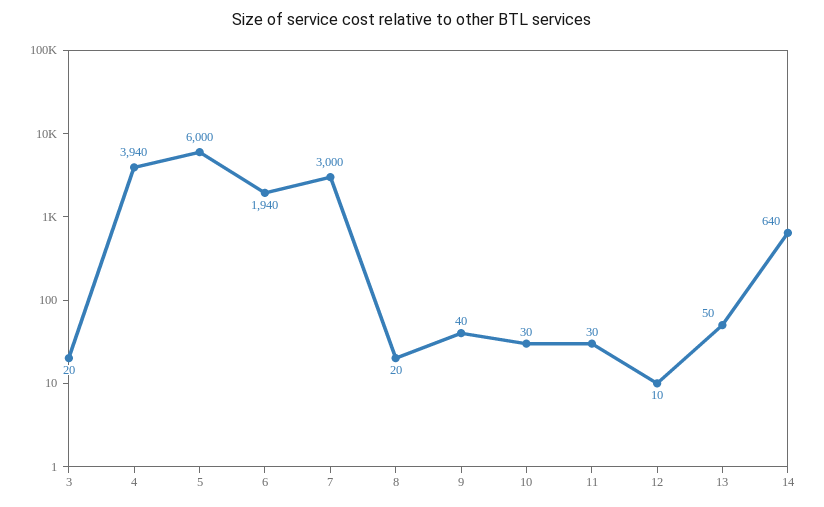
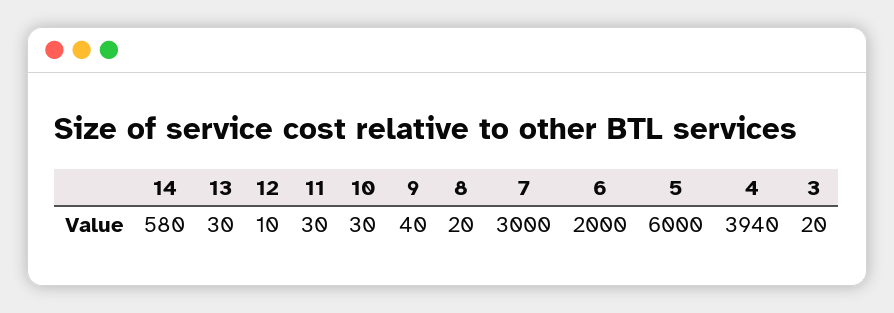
  {
    "3": 20,
    "4": 3940,
    "5": 6000,
-   "6": 1940,
+   "6": 2000,
    "7": 3000,
    "8": 20,
    "9": 40,
    "10": 30,
    "11": 30,
    "12": 10,
-   "13": 50,
+   "13": 30,
-   "14": 640
+   "14": 580
  }

